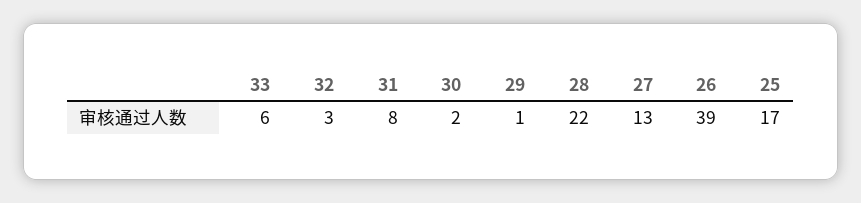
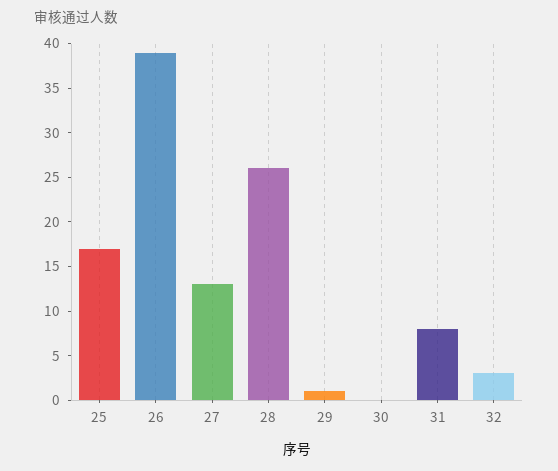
  {
-   "33": 6,
    "32": 3,
    "31": 8,
-   "30": 2,
+   "30": 0,
    "29": 1,
-   "28": 22,
+   "28": 26,
    "27": 13,
    "26": 39,
    "25": 17
  }

